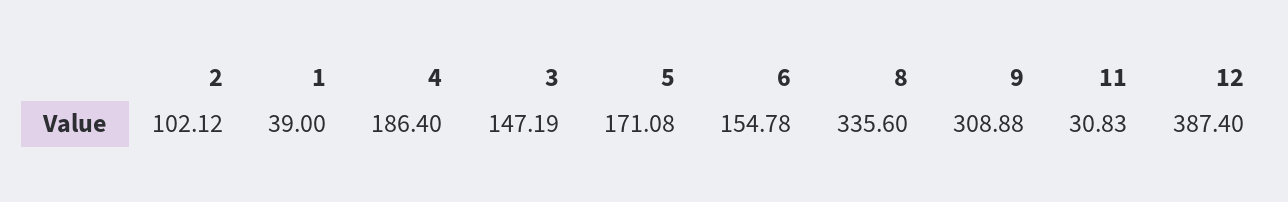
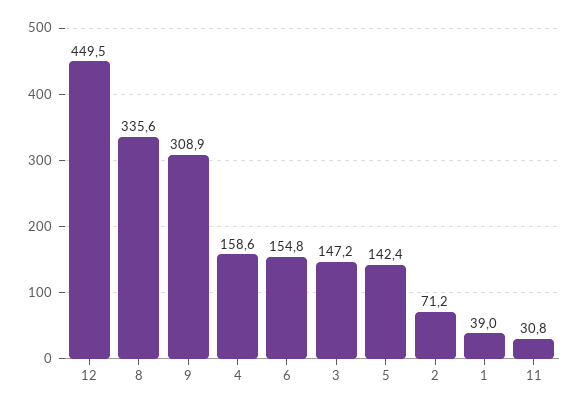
  {
-   "2": 102.12,
+   "2": 71.2,
    "1": 39,
-   "4": 186.4,
+   "4": 158.6,
    "3": 147.19,
-   "5": 171.08,
+   "5": 142.4,
    "6": 154.78,
    "8": 335.6,
    "9": 308.88,
    "11": 30.83,
-   "12": 387.4
+   "12": 449.5
  }

